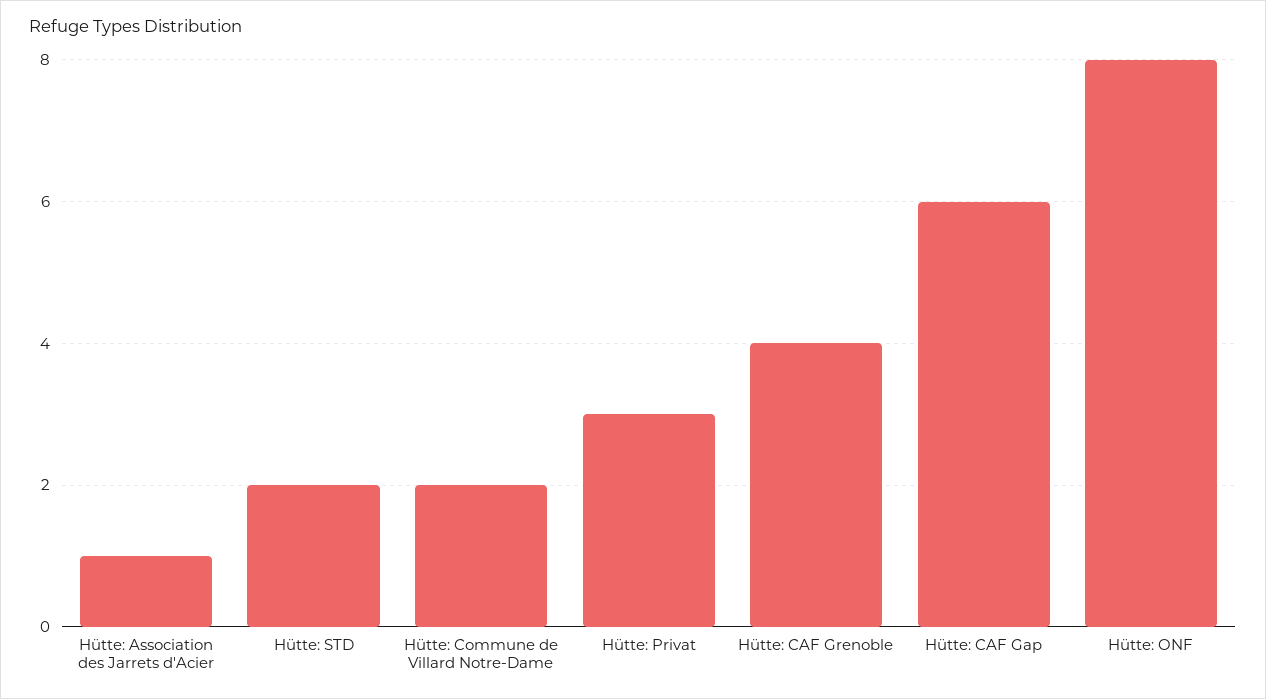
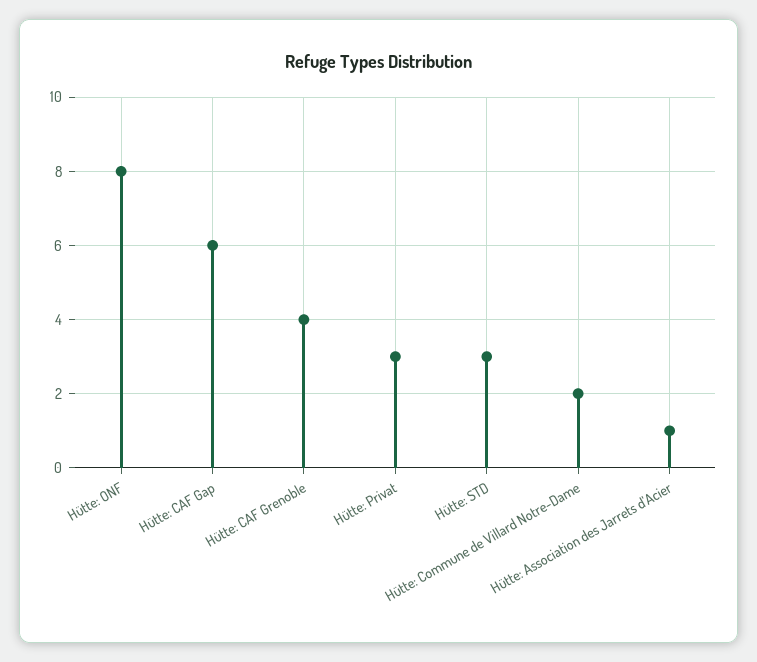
  {
    "Hütte: Association des Jarrets d'Acier": 1,
-   "Hütte: STD": 2,
+   "Hütte: STD": 3,
    "Hütte: Commune de Villard Notre-Dame": 2,
    "Hütte: Privat": 3,
    "Hütte: CAF Grenoble": 4,
    "Hütte: CAF Gap": 6,
    "Hütte: ONF": 8
  }

